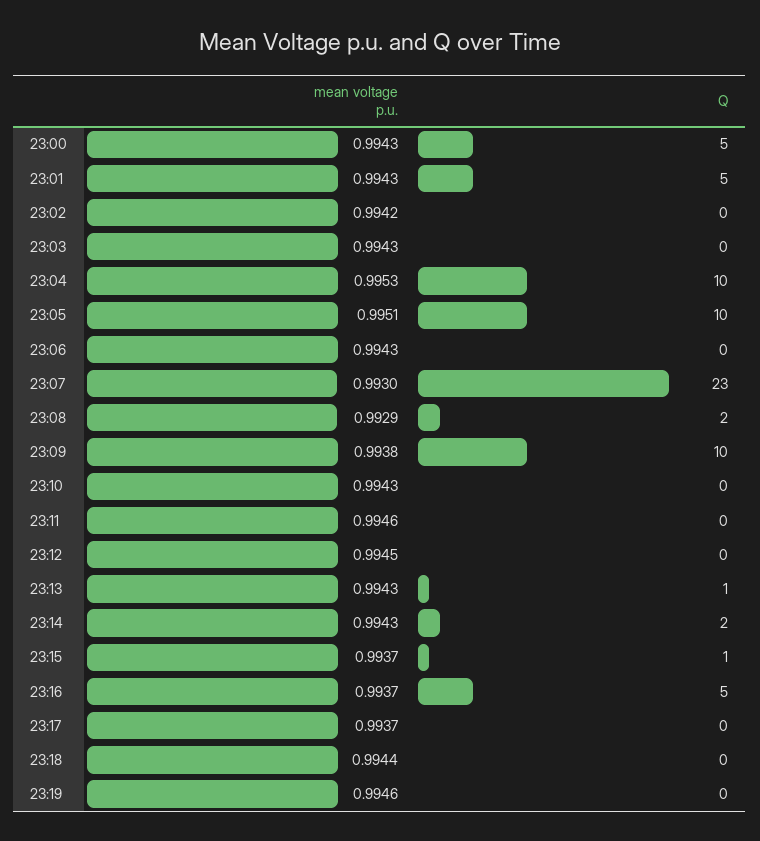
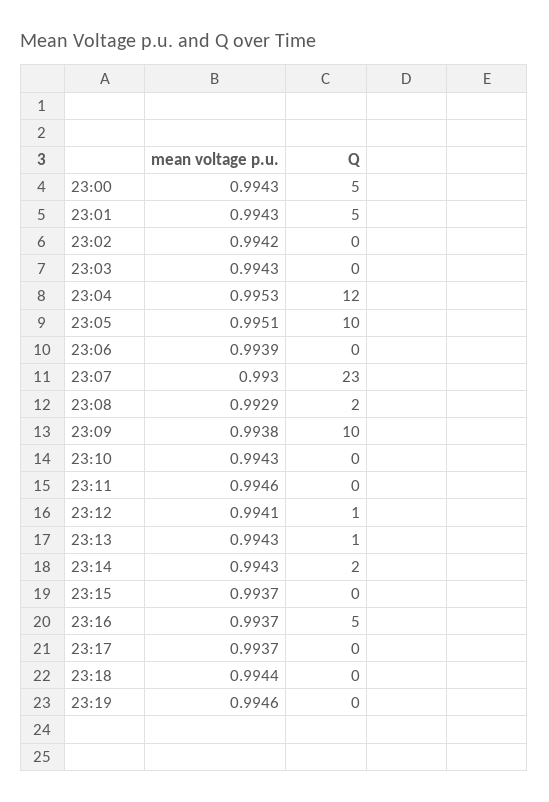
  {
    "mean voltage p.u.": {
      "23:00": 0.9943,
      "23:01": 0.9943,
      "23:02": 0.9942,
      "23:03": 0.9943,
      "23:04": 0.9953,
      "23:05": 0.9951,
-     "23:06": 0.9943,
+     "23:06": 0.9939,
      "23:07": 0.993,
      "23:08": 0.9929,
      "23:09": 0.9938,
      "23:10": 0.9943,
      "23:11": 0.9946,
-     "23:12": 0.9945,
+     "23:12": 0.9941,
      "23:13": 0.9943,
      "23:14": 0.9943,
      "23:15": 0.9937,
      "23:16": 0.9937,
      "23:17": 0.9937,
      "23:18": 0.9944,
      "23:19": 0.9946
    },
    "Q": {
      "23:00": 5,
      "23:01": 5,
      "23:02": 0,
      "23:03": 0,
-     "23:04": 10,
+     "23:04": 12,
      "23:05": 10,
      "23:06": 0,
      "23:07": 23,
      "23:08": 2,
      "23:09": 10,
      "23:10": 0,
      "23:11": 0,
-     "23:12": 0,
+     "23:12": 1,
      "23:13": 1,
      "23:14": 2,
-     "23:15": 1,
+     "23:15": 0,
      "23:16": 5,
      "23:17": 0,
      "23:18": 0,
      "23:19": 0
    }
  }

